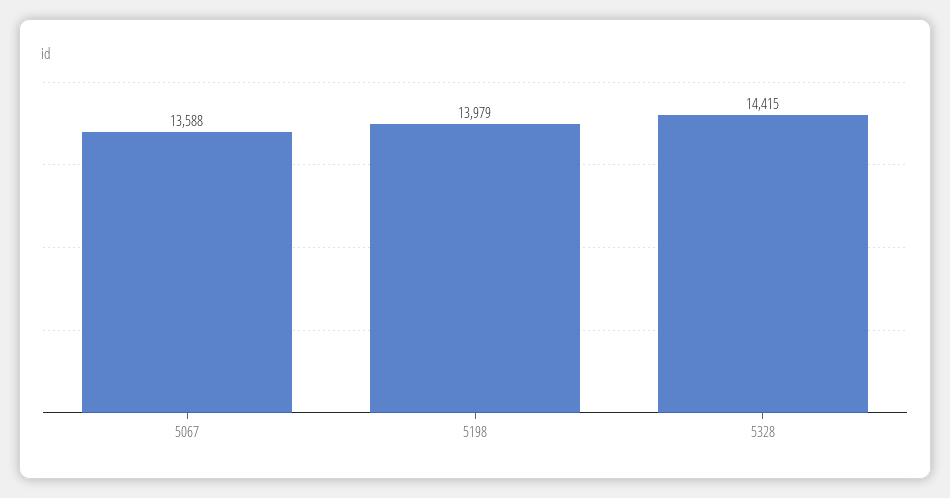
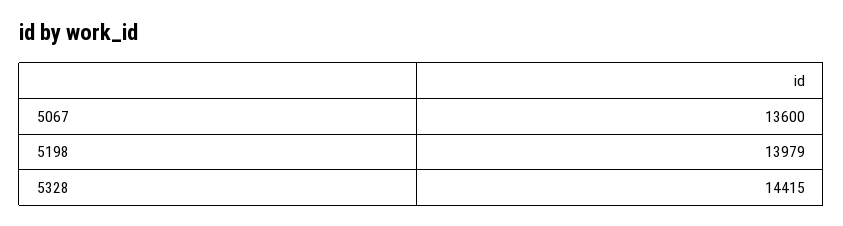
  {
-   "5067": 13588,
+   "5067": 13600,
    "5198": 13979,
    "5328": 14415
  }

